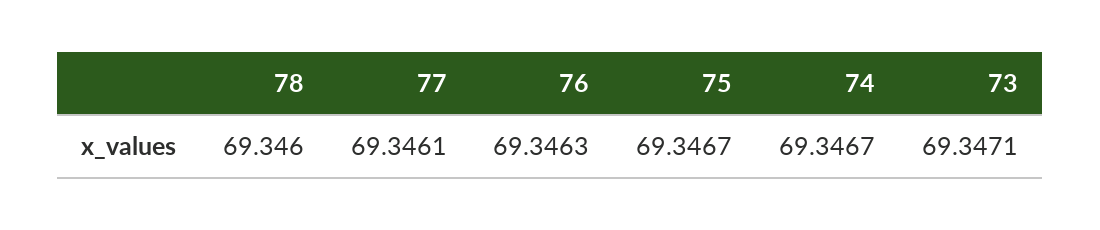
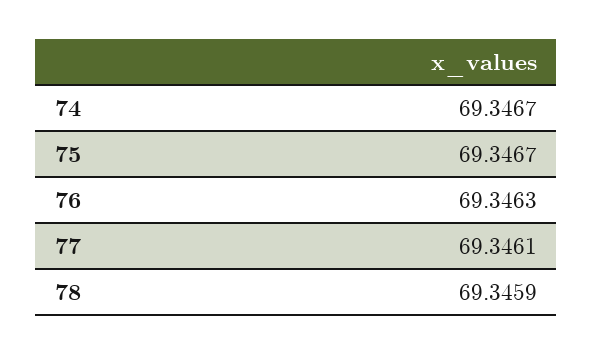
  {
-   "78": 69.346,
+   "78": 69.3459,
    "77": 69.3461,
    "76": 69.3463,
    "75": 69.3467,
-   "74": 69.3467,
+   "74": 69.3467
-   "73": 69.3471
  }

